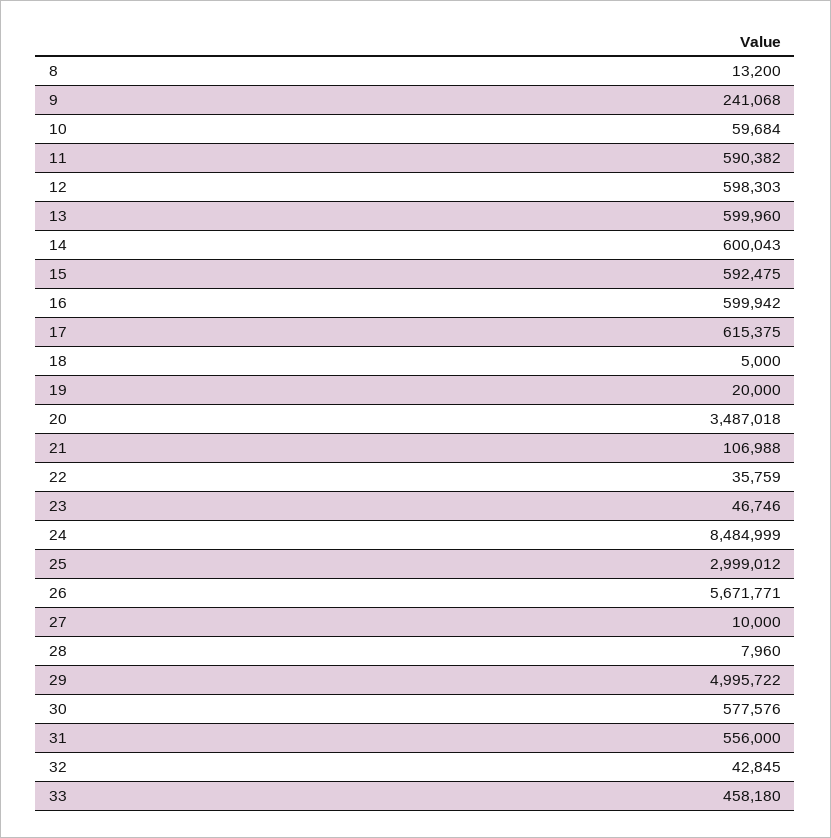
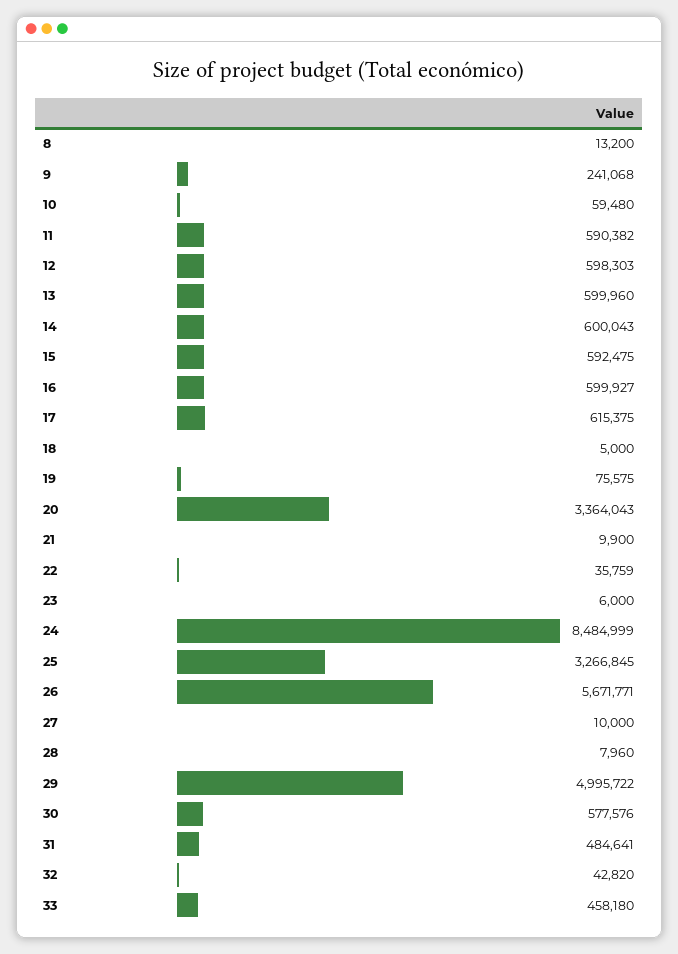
  {
    "8": 13200,
    "9": 241068,
-   "10": 59684,
+   "10": 59480,
    "11": 590382,
    "12": 598303,
    "13": 599960,
    "14": 600043,
    "15": 592475,
-   "16": 599942,
+   "16": 599927,
    "17": 615375,
    "18": 5000,
-   "19": 20000,
+   "19": 75575,
-   "20": 3487018,
+   "20": 3364043,
-   "21": 106988,
+   "21": 9900,
    "22": 35759,
-   "23": 46746,
+   "23": 6000,
    "24": 8484999,
-   "25": 2999012,
+   "25": 3266845,
    "26": 5671771,
    "27": 10000,
    "28": 7960,
    "29": 4995722,
    "30": 577576,
-   "31": 556000,
+   "31": 484641,
-   "32": 42845,
+   "32": 42820,
    "33": 458180
  }

